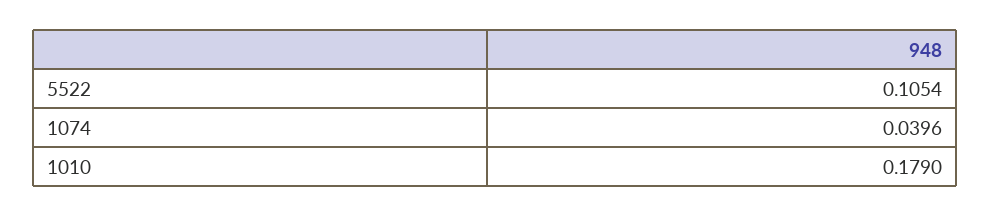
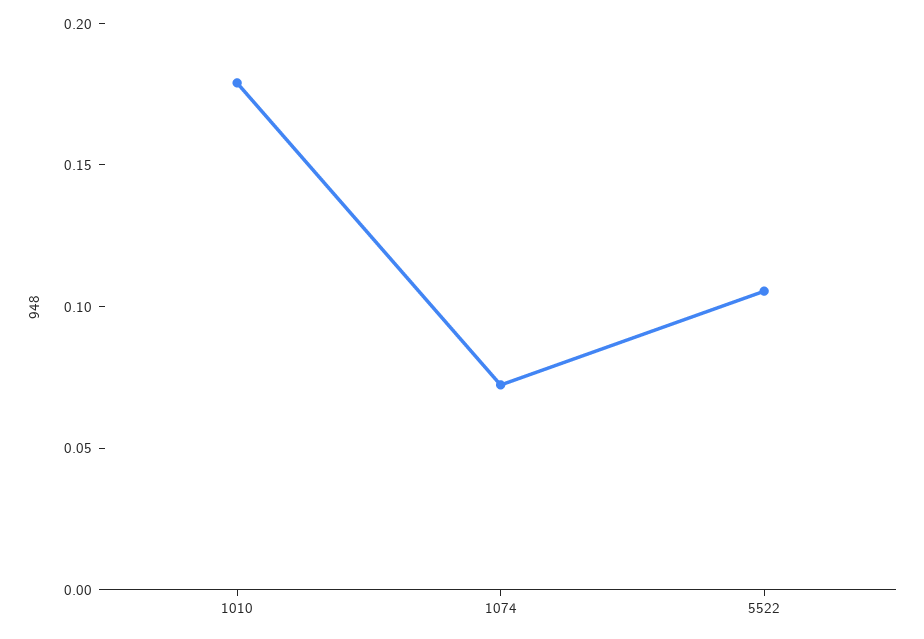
  {
    "5522": 0.1054,
-   "1074": 0.0396,
+   "1074": 0.07,
    "1010": 0.179
  }

